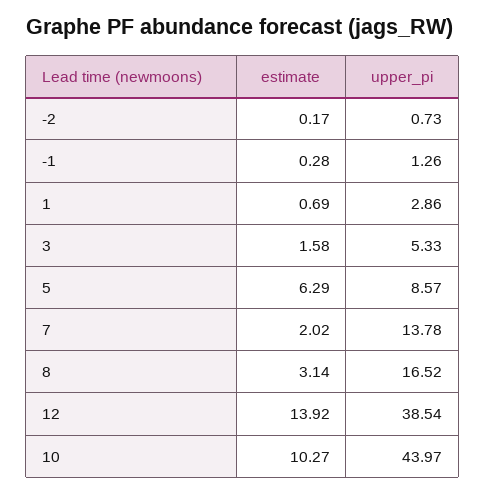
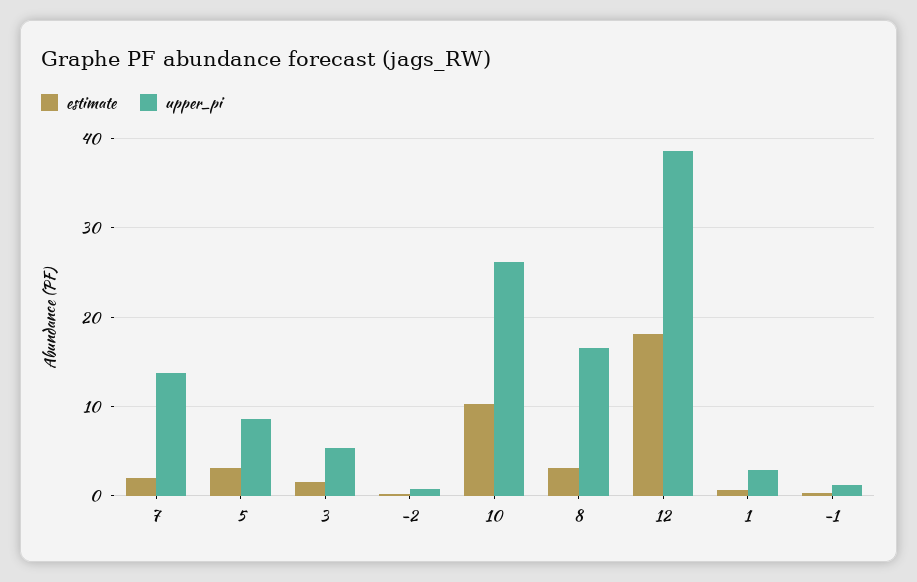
  {
    "estimate": {
      "-2": 0.17,
      "-1": 0.28,
      "1": 0.69,
      "3": 1.58,
-     "5": 6.29,
+     "5": 3,
      "7": 2.02,
      "8": 3.14,
-     "12": 13.92,
+     "12": 18,
      "10": 10.27
    },
    "upper_pi": {
      "-2": 0.73,
      "-1": 1.26,
      "1": 2.86,
      "3": 5.33,
      "5": 8.57,
      "7": 13.78,
      "8": 16.52,
      "12": 38.54,
-     "10": 43.97
+     "10": 26
    }
  }

